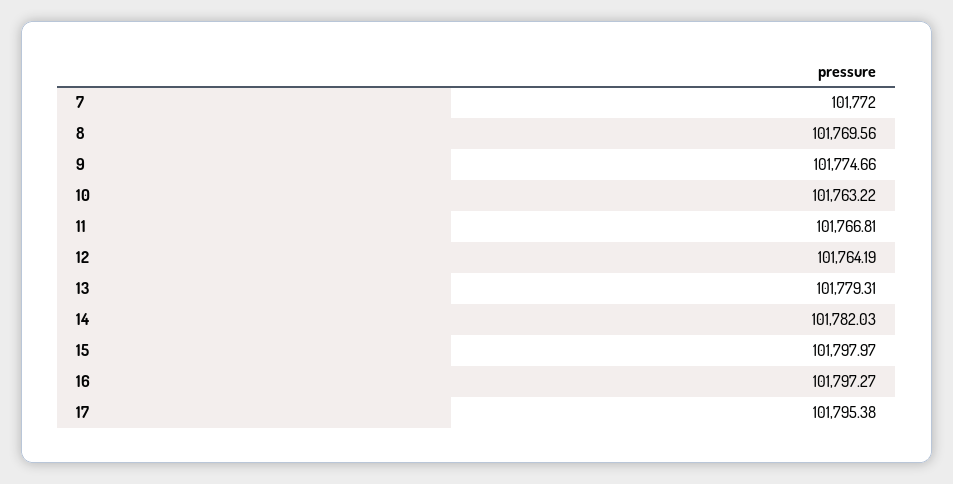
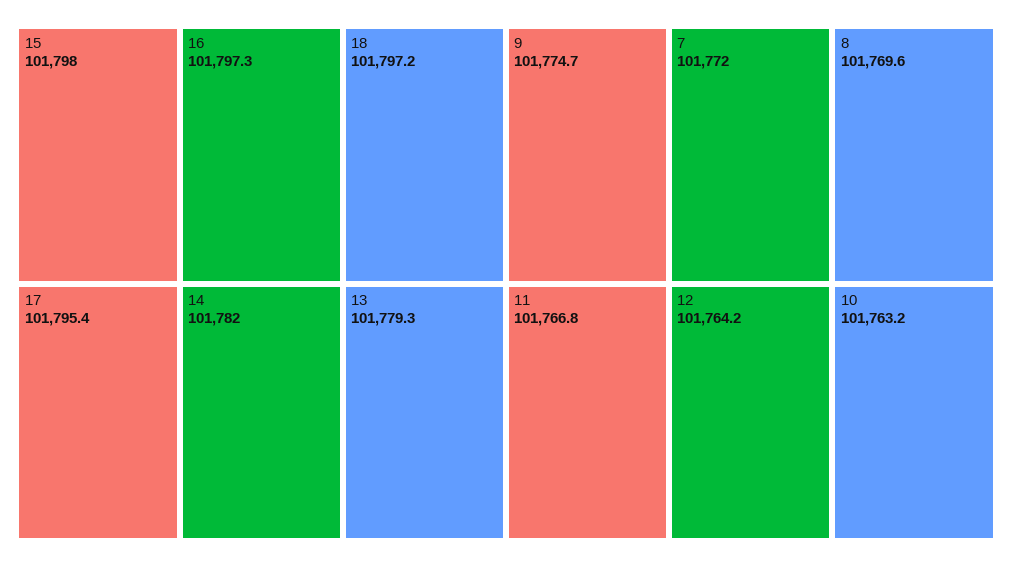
  {
    "7": 101772,
    "8": 101769.56,
    "9": 101774.66,
    "10": 101763.22,
    "11": 101766.81,
    "12": 101764.19,
    "13": 101779.31,
    "14": 101782.03,
    "15": 101797.97,
    "16": 101797.27,
-   "17": 101795.38
+   "17": 101795.38,
+   "18": 101797.2
  }

